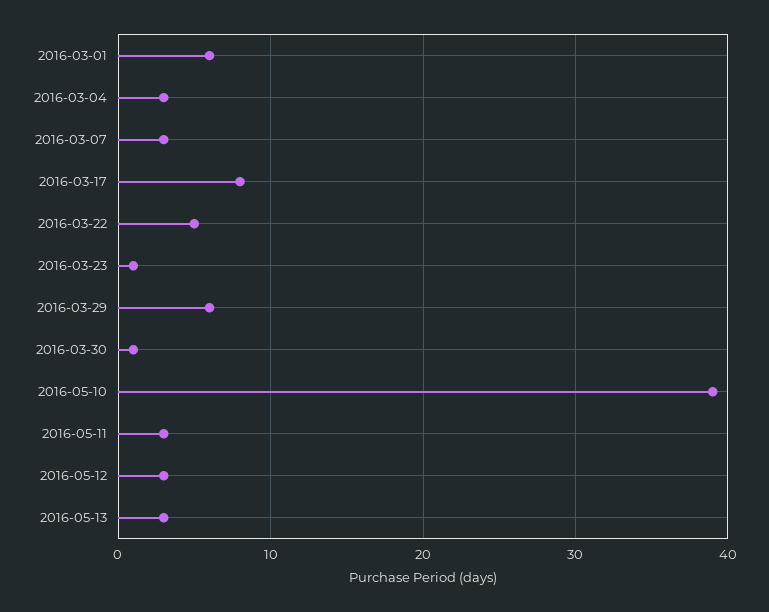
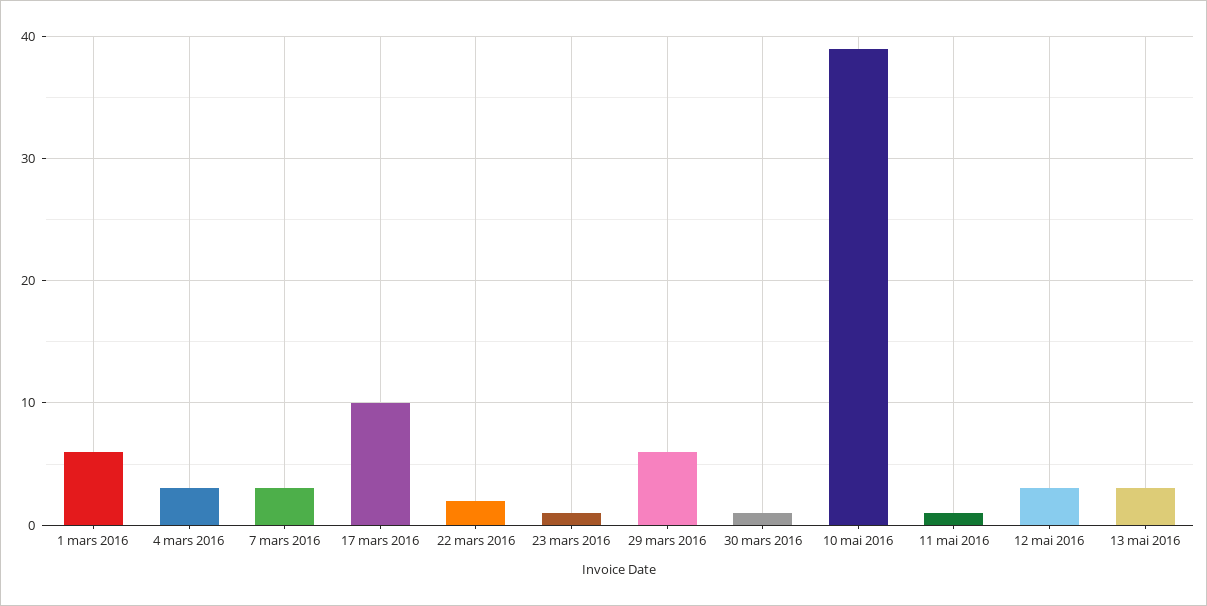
  {
    "2016-03-01": 6,
    "2016-03-04": 3,
    "2016-03-07": 3,
-   "2016-03-17": 8,
+   "2016-03-17": 10,
-   "2016-03-22": 5,
+   "2016-03-22": 2,
    "2016-03-23": 1,
    "2016-03-29": 6,
    "2016-03-30": 1,
    "2016-05-10": 39,
-   "2016-05-11": 3,
+   "2016-05-11": 1,
    "2016-05-12": 3,
    "2016-05-13": 3
  }

